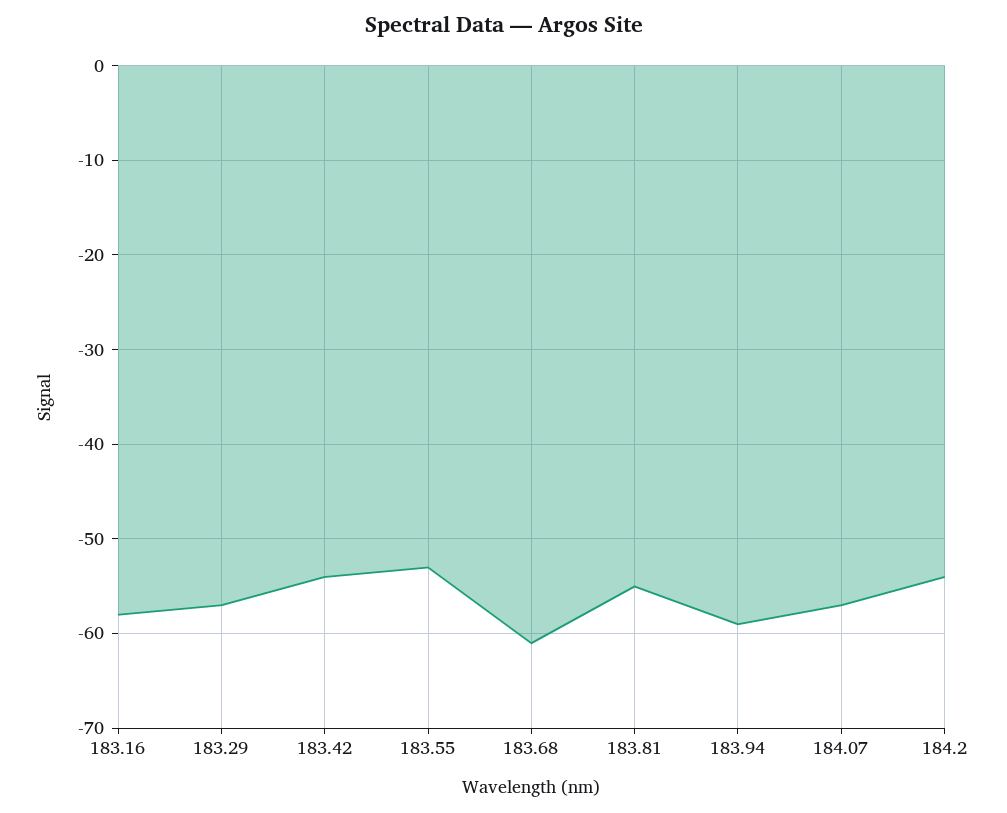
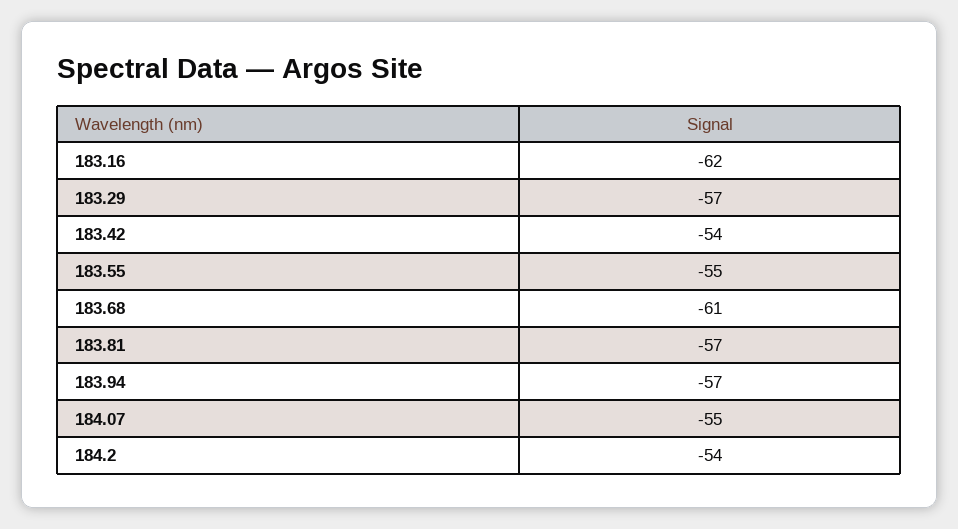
  {
-   "183.16": -58,
+   "183.16": -62,
    "183.29": -57,
    "183.42": -54,
-   "183.55": -53,
+   "183.55": -55,
    "183.68": -61,
-   "183.81": -55,
+   "183.81": -57,
-   "183.94": -59,
+   "183.94": -57,
-   "184.07": -57,
+   "184.07": -55,
    "184.2": -54
  }

